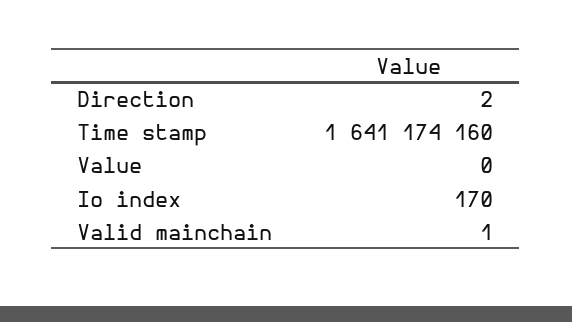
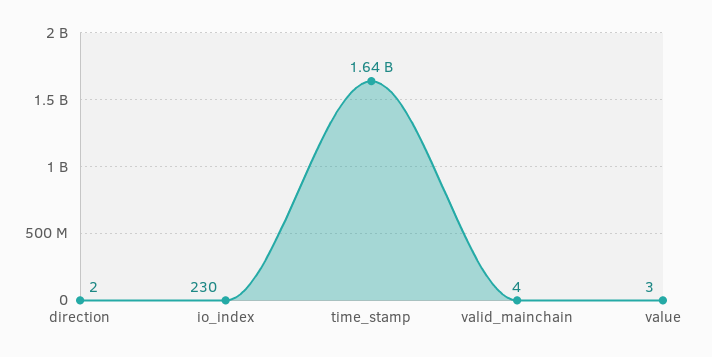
  {
    "Direction": 2,
    "Time stamp": 1641174160,
-   "Value": 0,
+   "Value": 3,
-   "Io index": 170,
+   "Io index": 230,
-   "Valid mainchain": 1
+   "Valid mainchain": 4
  }

